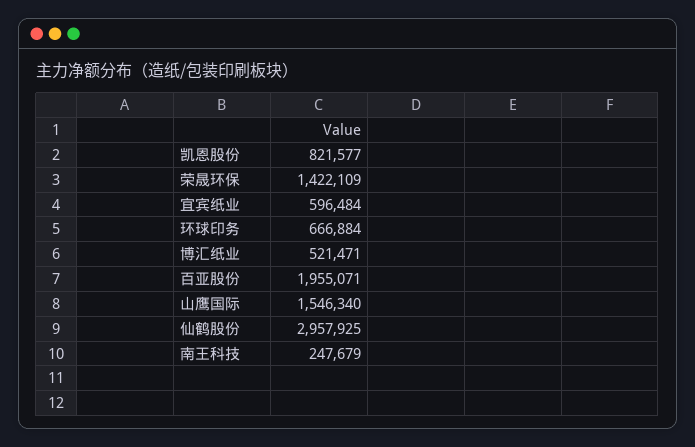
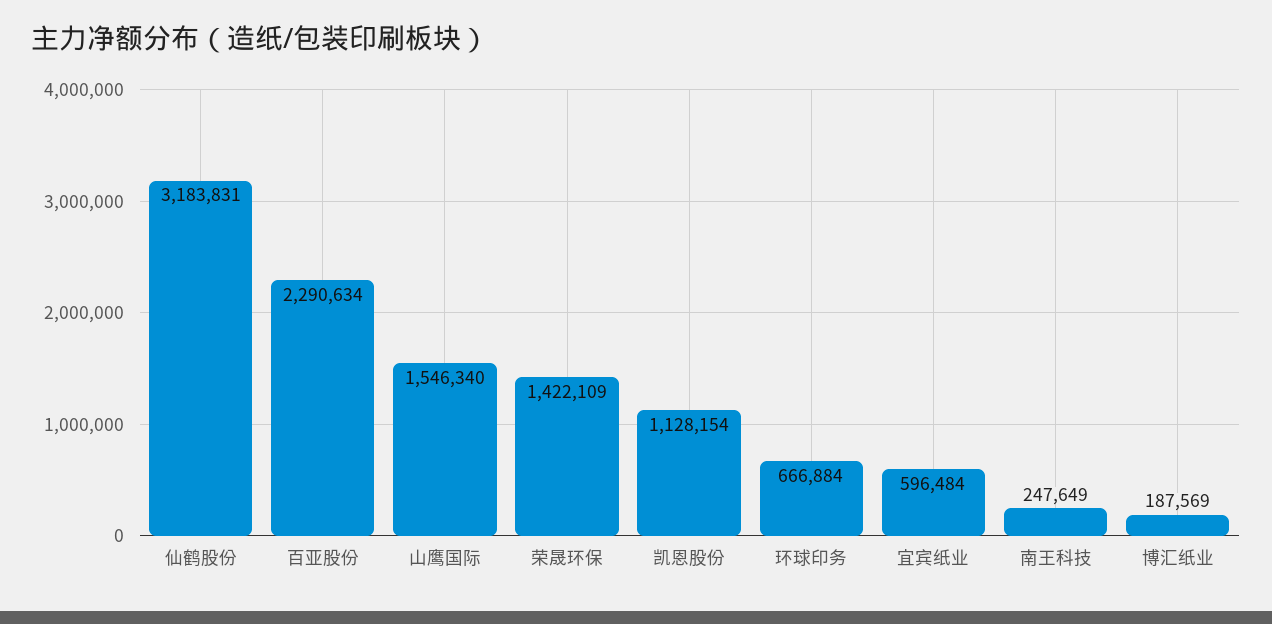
  {
-   "凯恩股份": 821577,
+   "凯恩股份": 1128154,
    "荣晟环保": 1422109,
    "宜宾纸业": 596484,
    "环球印务": 666884,
-   "博汇纸业": 521471,
+   "博汇纸业": 187569,
-   "百亚股份": 1955071,
+   "百亚股份": 2290634,
    "山鹰国际": 1546340,
-   "仙鹤股份": 2957925,
+   "仙鹤股份": 3183831,
-   "南王科技": 247679
+   "南王科技": 247649
  }

